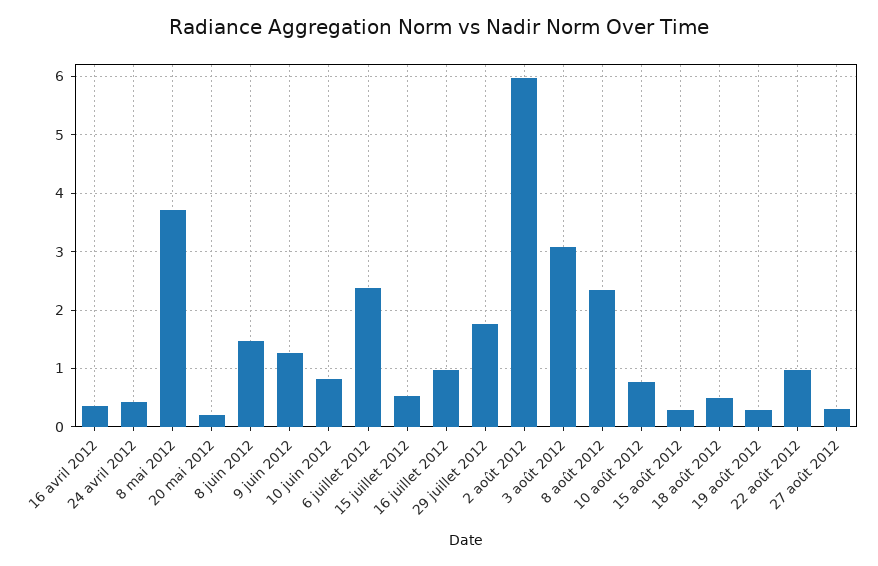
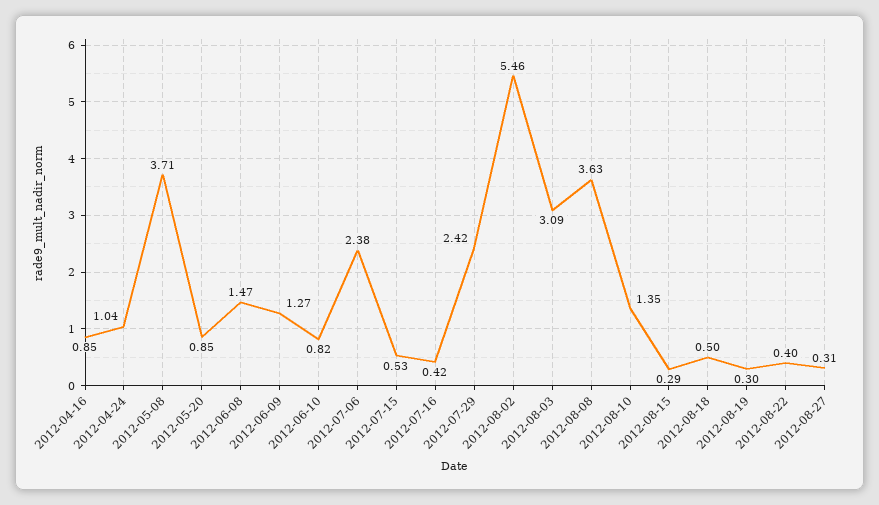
  {
-   "16 avril 2012": 0.4,
+   "16 avril 2012": 0.85,
-   "24 avril 2012": 0.4,
+   "24 avril 2012": 1.04,
    "8 mai 2012": 3.71,
-   "20 mai 2012": 0.2,
+   "20 mai 2012": 0.85,
    "8 juin 2012": 1.47,
    "9 juin 2012": 1.27,
    "10 juin 2012": 0.82,
    "6 juillet 2012": 2.38,
    "15 juillet 2012": 0.53,
-   "16 juillet 2012": 1,
+   "16 juillet 2012": 0.42,
-   "29 juillet 2012": 1.8,
+   "29 juillet 2012": 2.42,
-   "2 août 2012": 6,
+   "2 août 2012": 5.46,
    "3 août 2012": 3.09,
-   "8 août 2012": 2.4,
+   "8 août 2012": 3.63,
-   "10 août 2012": 0.8,
+   "10 août 2012": 1.35,
    "15 août 2012": 0.29,
    "18 août 2012": 0.5,
    "19 août 2012": 0.3,
-   "22 août 2012": 1,
+   "22 août 2012": 0.4,
    "27 août 2012": 0.31
  }

